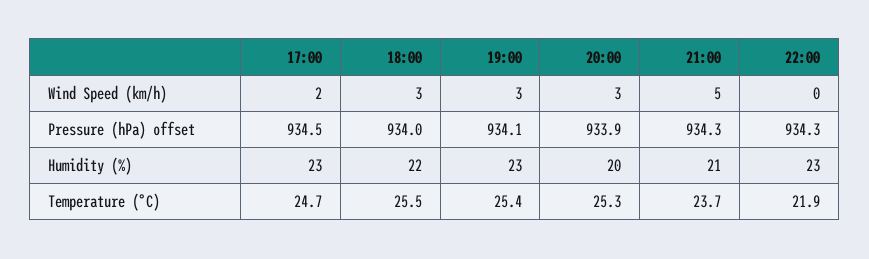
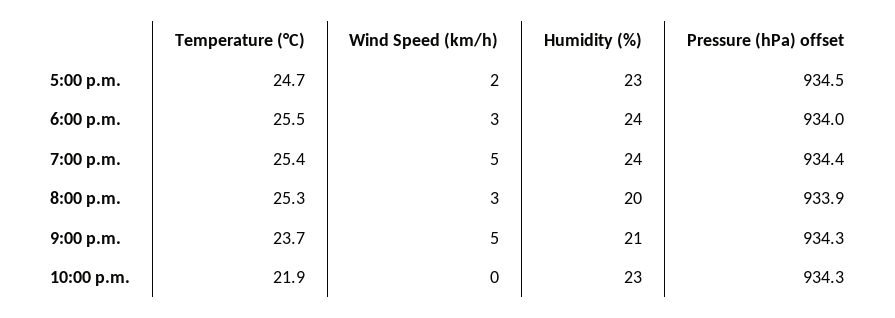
  {
    "17:00": {
      "Wind Speed (km/h)": 2,
      "Pressure (hPa) offset": 934.5,
      "Humidity (%)": 23,
      "Temperature (°C)": 24.7
    },
    "18:00": {
      "Wind Speed (km/h)": 3,
      "Pressure (hPa) offset": 934,
-     "Humidity (%)": 22,
+     "Humidity (%)": 24,
      "Temperature (°C)": 25.5
    },
    "19:00": {
-     "Wind Speed (km/h)": 3,
+     "Wind Speed (km/h)": 5,
-     "Pressure (hPa) offset": 934.1,
+     "Pressure (hPa) offset": 934.4,
-     "Humidity (%)": 23,
+     "Humidity (%)": 24,
      "Temperature (°C)": 25.4
    },
    "20:00": {
      "Wind Speed (km/h)": 3,
      "Pressure (hPa) offset": 933.9,
      "Humidity (%)": 20,
      "Temperature (°C)": 25.3
    },
    "21:00": {
      "Wind Speed (km/h)": 5,
      "Pressure (hPa) offset": 934.3,
      "Humidity (%)": 21,
      "Temperature (°C)": 23.7
    },
    "22:00": {
      "Wind Speed (km/h)": 0,
      "Pressure (hPa) offset": 934.3,
      "Humidity (%)": 23,
      "Temperature (°C)": 21.9
    }
  }

